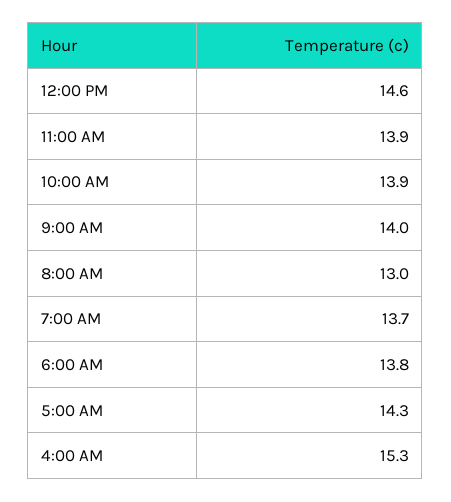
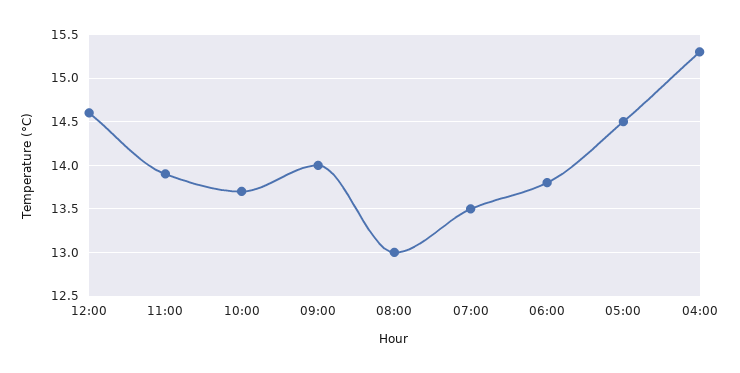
  {
    "12:00 PM": 14.6,
    "11:00 AM": 13.9,
-   "10:00 AM": 13.9,
+   "10:00 AM": 13.7,
    "9:00 AM": 14,
    "8:00 AM": 13,
-   "7:00 AM": 13.7,
+   "7:00 AM": 13.5,
    "6:00 AM": 13.8,
-   "5:00 AM": 14.3,
+   "5:00 AM": 14.5,
    "4:00 AM": 15.3
  }

